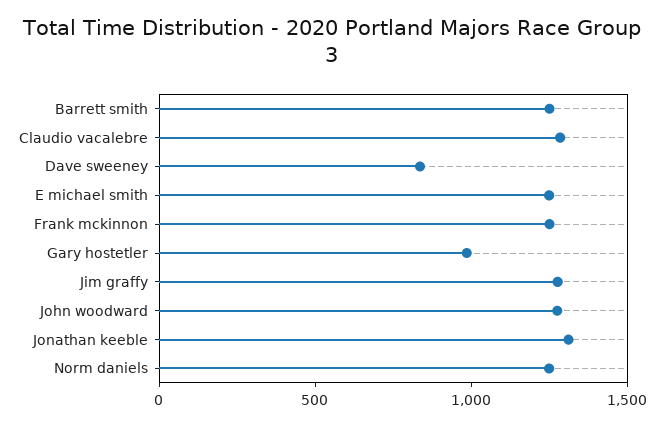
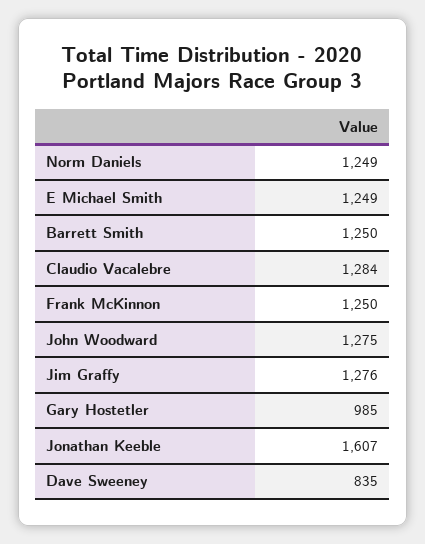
  {
    "Barrett smith": 1250,
    "Claudio vacalebre": 1284,
    "Dave sweeney": 835,
    "E michael smith": 1249,
    "Frank mckinnon": 1250,
    "Gary hostetler": 985,
    "Jim graffy": 1276,
    "John woodward": 1275,
-   "Jonathan keeble": 1300,
+   "Jonathan keeble": 1607,
    "Norm daniels": 1249
  }

